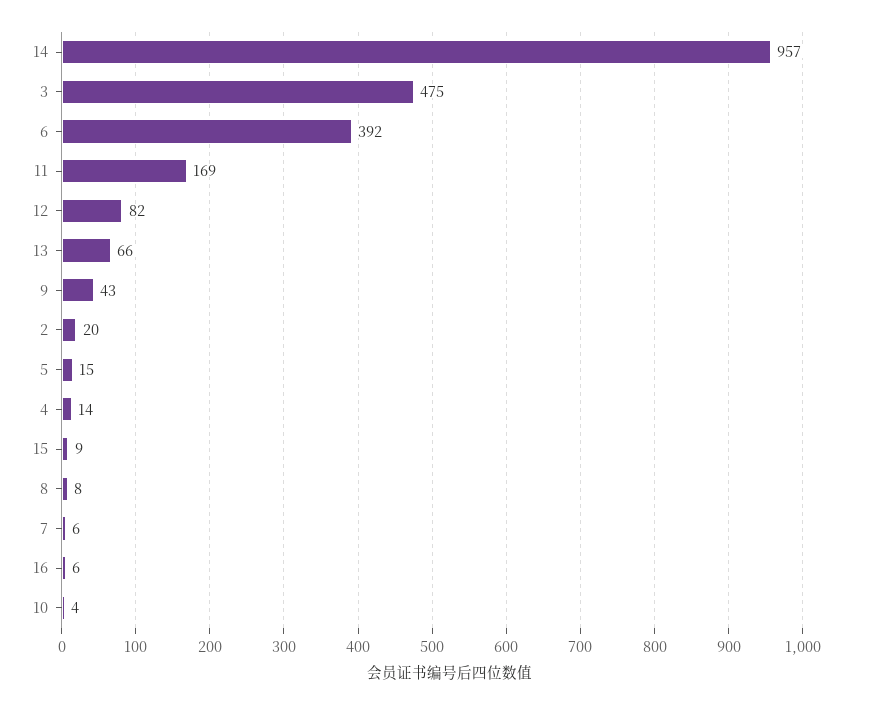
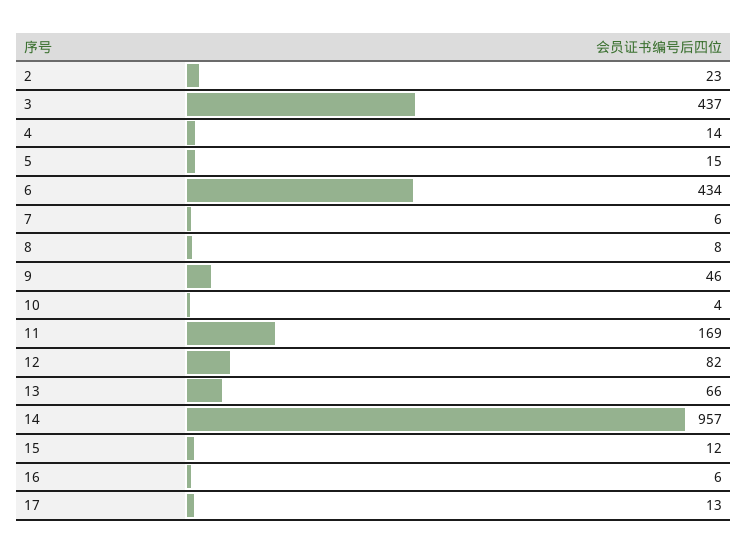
  {
    "14": 957,
-   "3": 475,
+   "3": 437,
-   "6": 392,
+   "6": 434,
    "11": 169,
    "12": 82,
    "13": 66,
-   "9": 43,
+   "9": 46,
-   "2": 20,
+   "2": 23,
    "5": 15,
    "4": 14,
-   "15": 9,
+   "15": 12,
    "8": 8,
    "7": 6,
    "16": 6,
-   "10": 4
+   "10": 4,
+   "17": 13
  }

